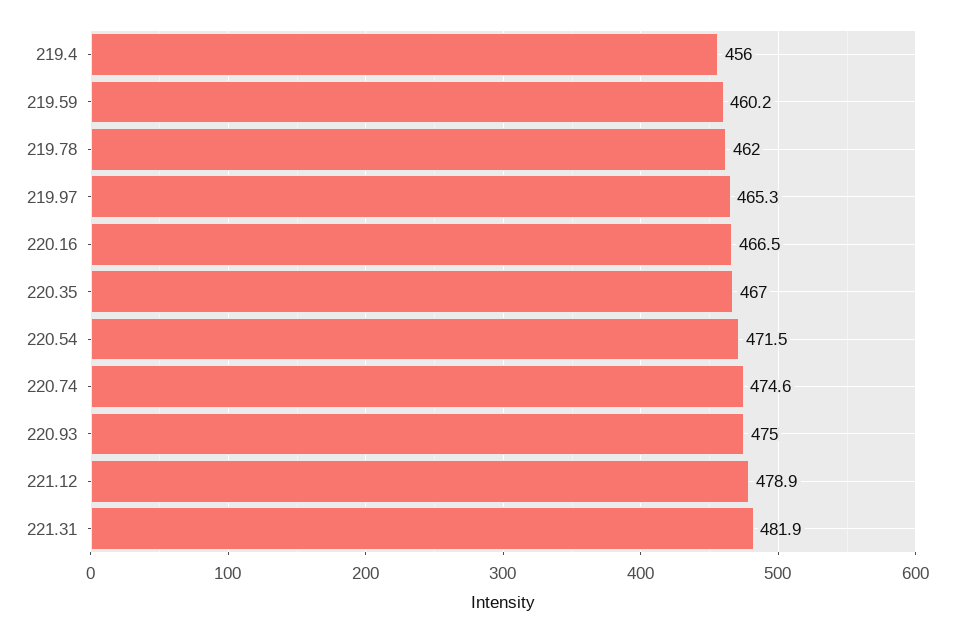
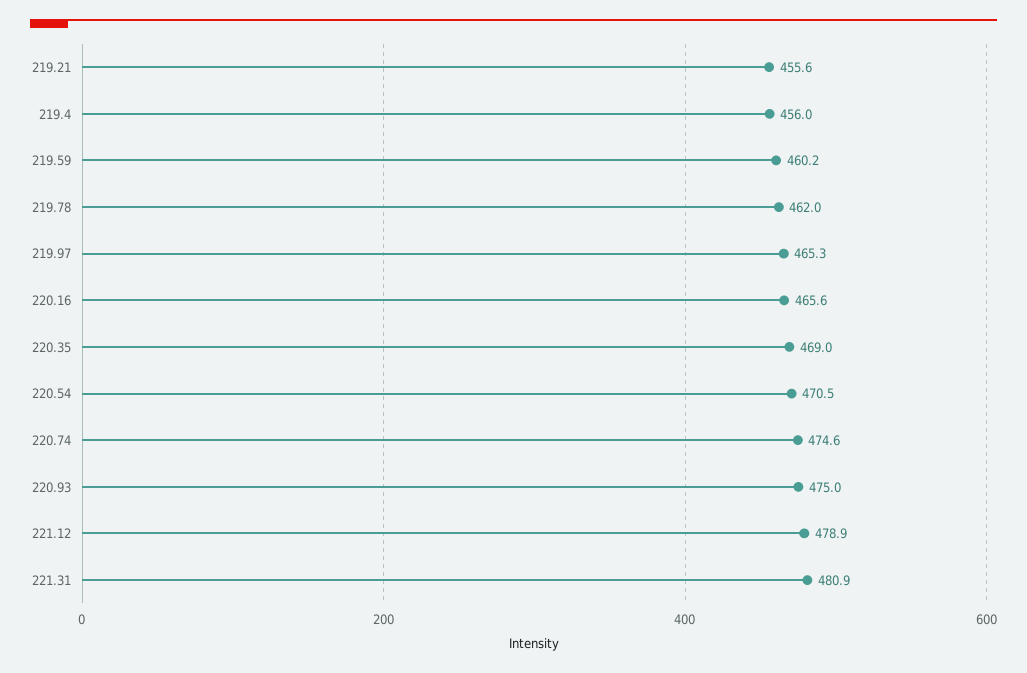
  {
    "219.4": 456,
    "219.59": 460.2,
    "219.78": 462,
    "219.97": 465.3,
-   "220.16": 466.5,
+   "220.16": 465.6,
-   "220.35": 467,
+   "220.35": 469,
-   "220.54": 471.5,
+   "220.54": 470.5,
    "220.74": 474.6,
    "220.93": 475,
    "221.12": 478.9,
-   "221.31": 481.9
+   "221.31": 480.9,
+   "219.21": 455.6
  }

